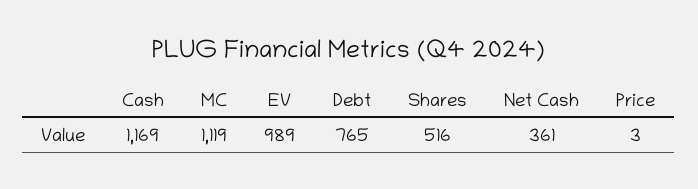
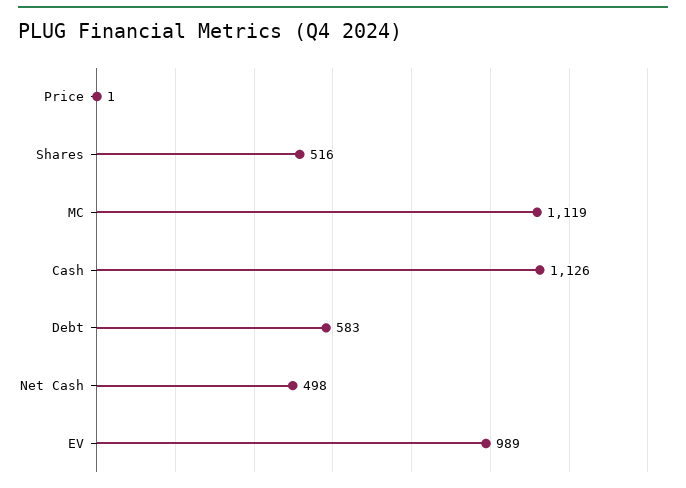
  {
-   "Cash": 1169,
+   "Cash": 1126,
    "MC": 1119,
    "EV": 989,
-   "Debt": 765,
+   "Debt": 583,
    "Shares": 516,
-   "Net Cash": 361,
+   "Net Cash": 498,
-   "Price": 3
+   "Price": 1
  }

